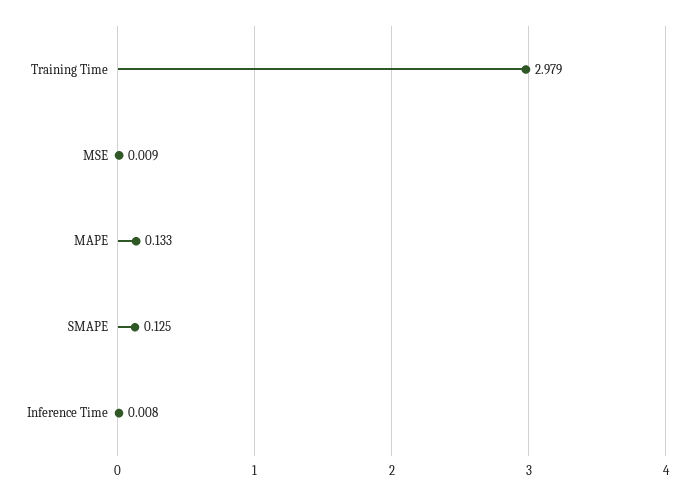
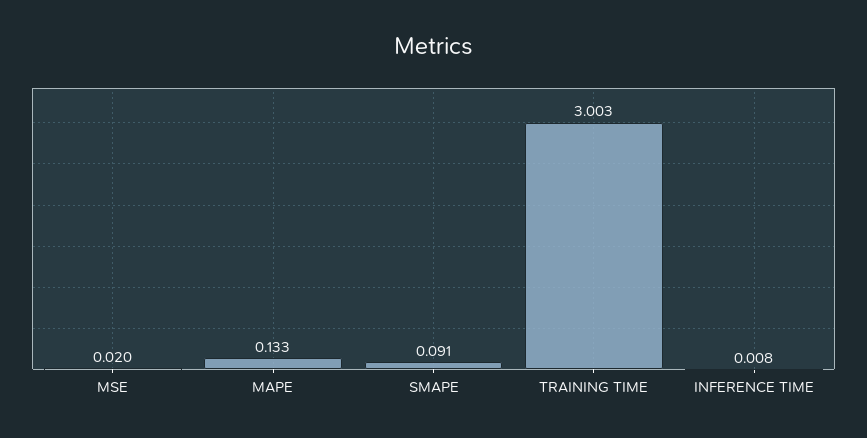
  {
-   "Training Time": 2.979,
+   "Training Time": 3.003,
-   "MSE": 0.009,
+   "MSE": 0.02,
    "MAPE": 0.133,
-   "SMAPE": 0.125,
+   "SMAPE": 0.091,
    "Inference Time": 0.008
  }

